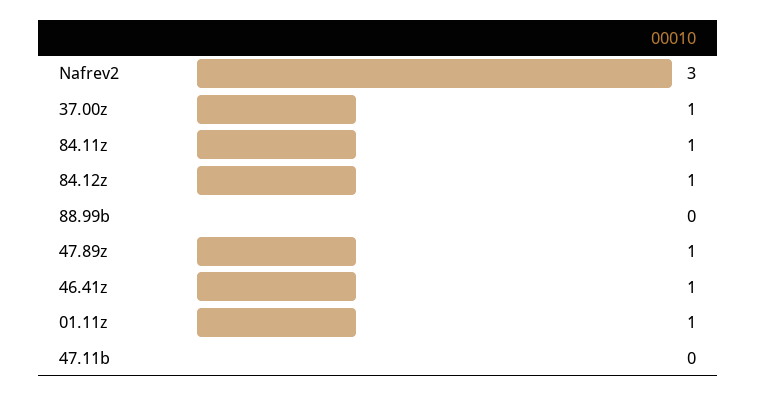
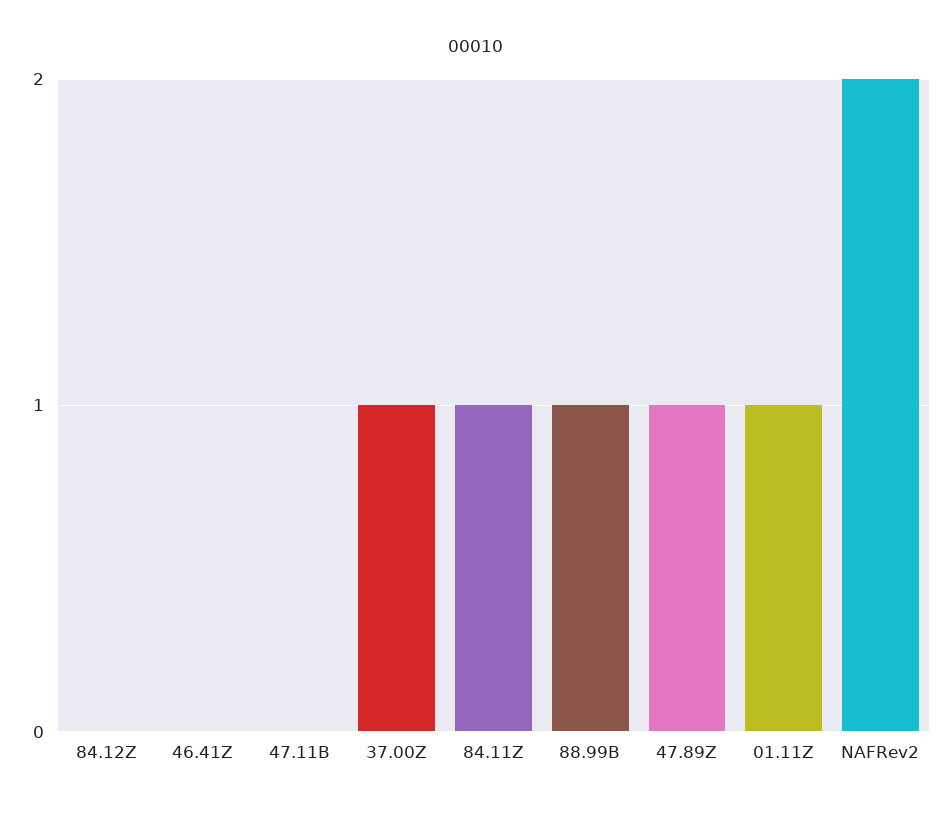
  {
-   "Nafrev2": 3,
+   "Nafrev2": 2,
    "37.00z": 1,
    "84.11z": 1,
-   "84.12z": 1,
+   "84.12z": 0,
-   "88.99b": 0,
+   "88.99b": 1,
    "47.89z": 1,
-   "46.41z": 1,
+   "46.41z": 0,
    "01.11z": 1,
    "47.11b": 0
  }

